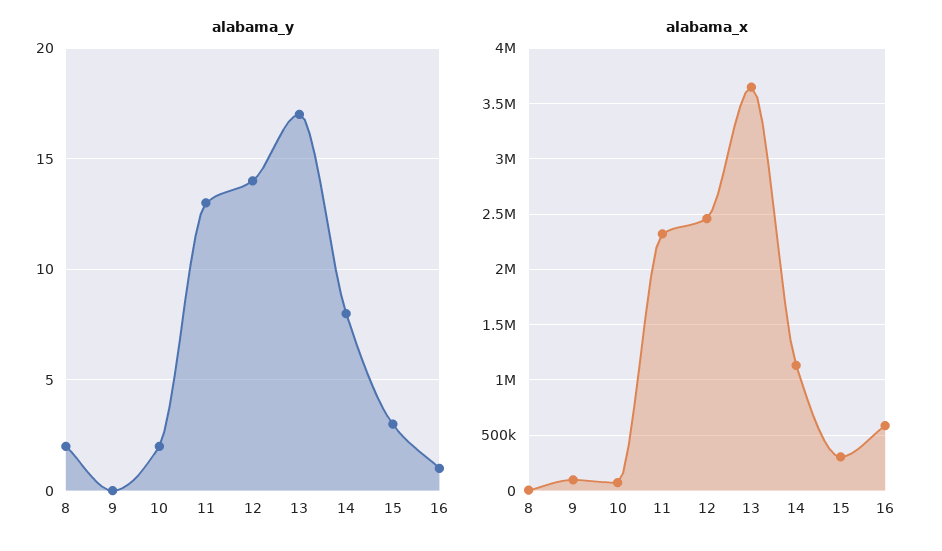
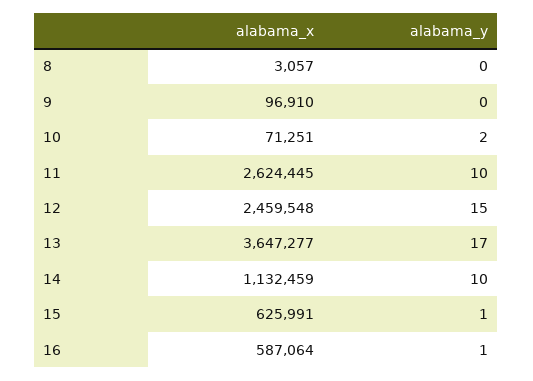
  {
    "alabama_y": {
-     "8": 2,
+     "8": 0,
      "9": 0,
      "10": 2,
-     "11": 13,
+     "11": 10,
-     "12": 14,
+     "12": 15,
      "13": 17,
-     "14": 8,
+     "14": 10,
-     "15": 3,
+     "15": 1,
      "16": 1
    },
    "alabama_x": {
      "8": 3057,
      "9": 96910,
      "10": 71251,
-     "11": 2300000,
+     "11": 2624445,
      "12": 2459548,
      "13": 3647277,
      "14": 1132459,
-     "15": 300000,
+     "15": 625991,
      "16": 587064
    }
  }

